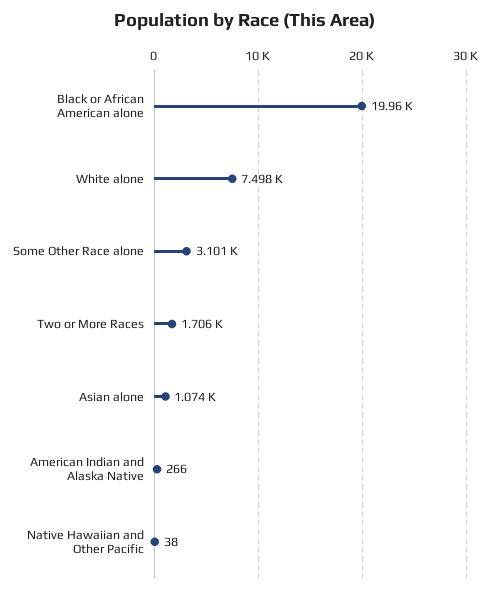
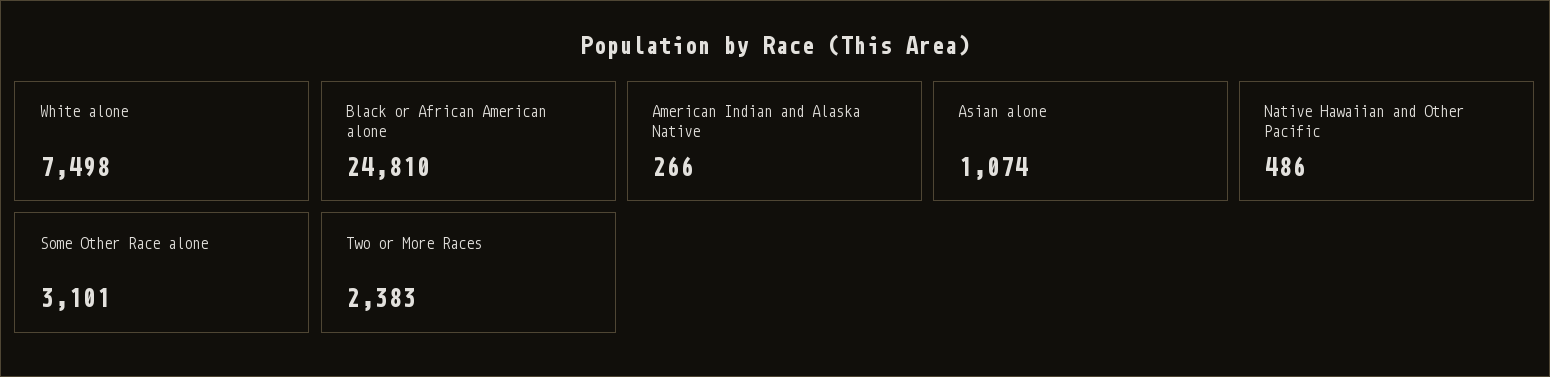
  {
-   "Black or African American alone": 19960,
+   "Black or African American alone": 24810,
    "White alone": 7498,
    "Some Other Race alone": 3101,
-   "Two or More Races": 1706,
+   "Two or More Races": 2383,
    "Asian alone": 1074,
    "American Indian and Alaska Native": 266,
-   "Native Hawaiian and Other Pacific": 38
+   "Native Hawaiian and Other Pacific": 486
  }

